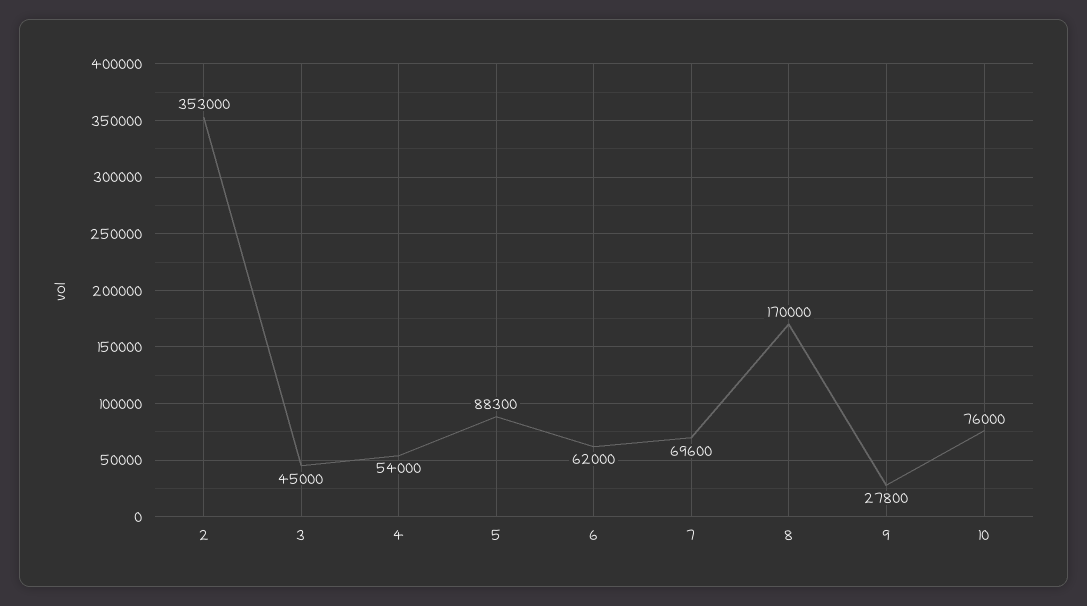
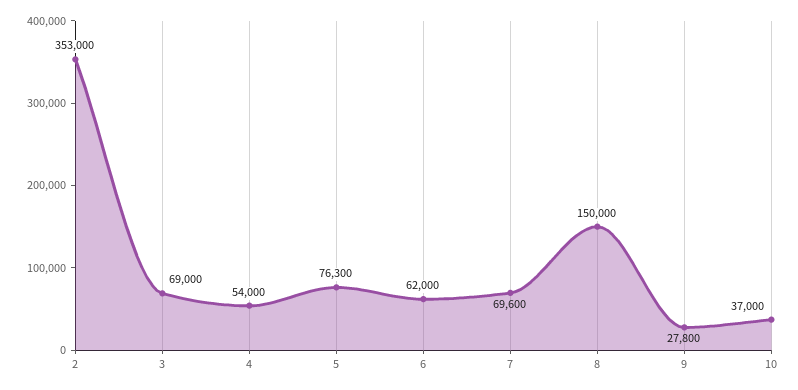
  {
    "2": 353000,
-   "3": 45000,
+   "3": 69000,
    "4": 54000,
-   "5": 88300,
+   "5": 76300,
    "6": 62000,
    "7": 69600,
-   "8": 170000,
+   "8": 150000,
    "9": 27800,
-   "10": 76000
+   "10": 37000
  }

